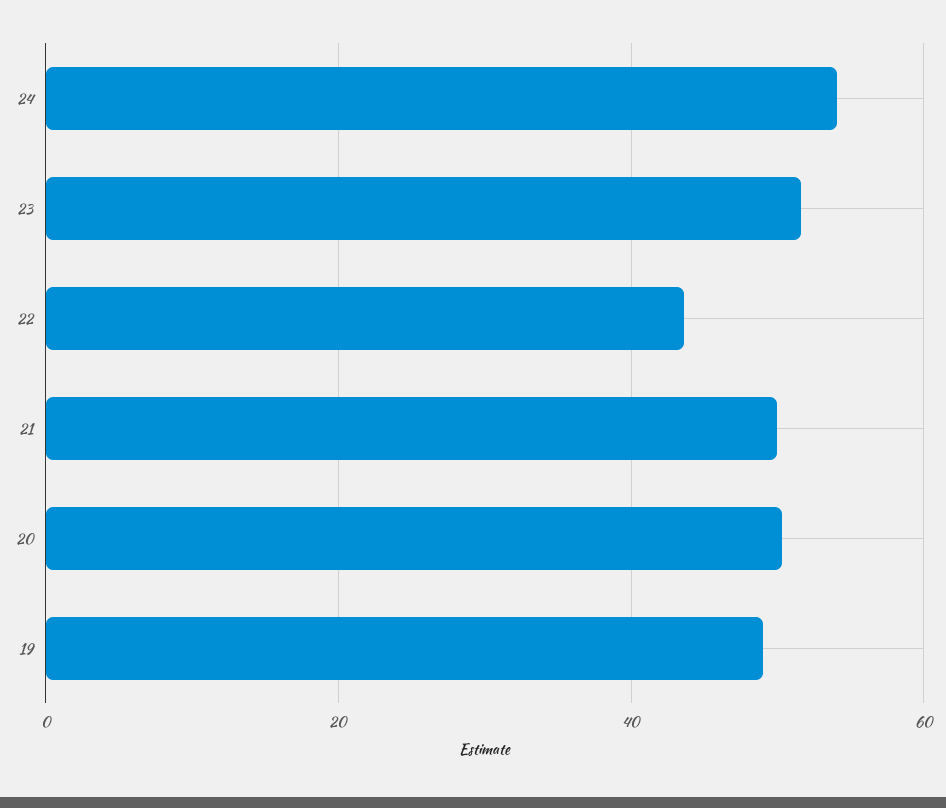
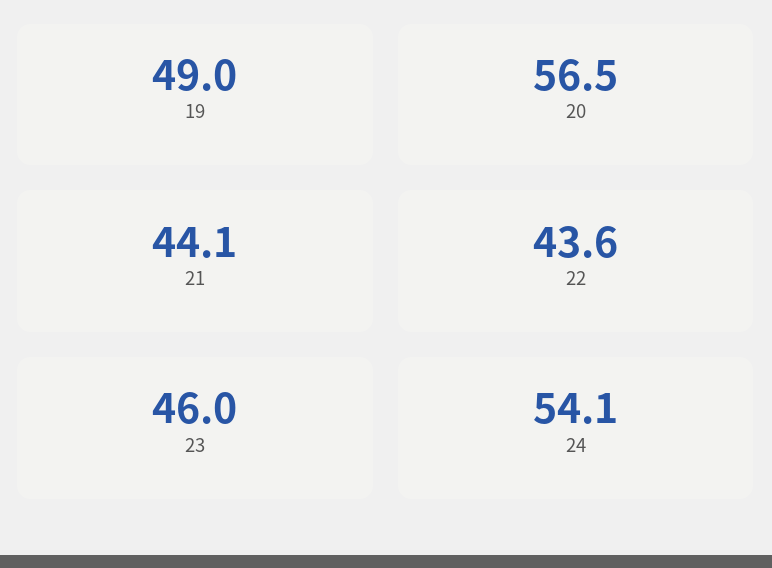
  {
    "24": 54.1,
-   "23": 52,
+   "23": 46,
    "22": 43.6,
-   "21": 50,
+   "21": 44.1,
-   "20": 50,
+   "20": 56.5,
    "19": 49
  }

